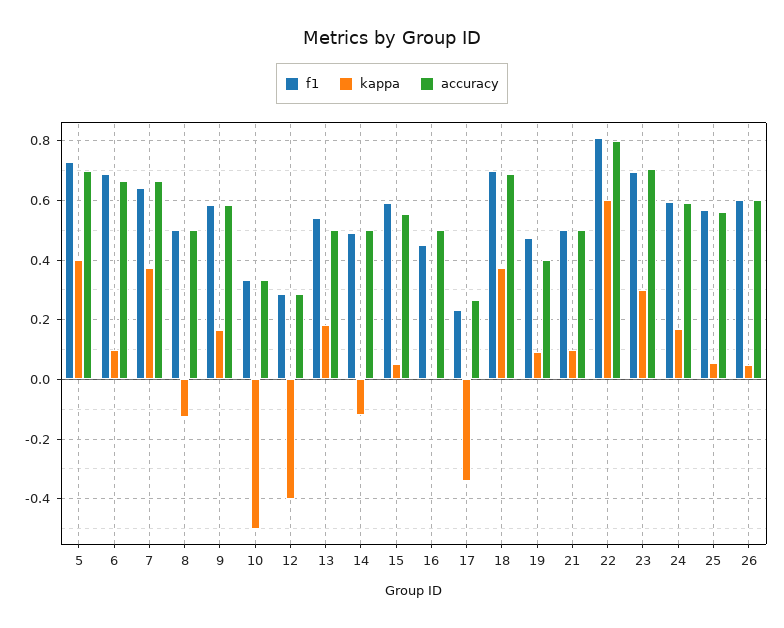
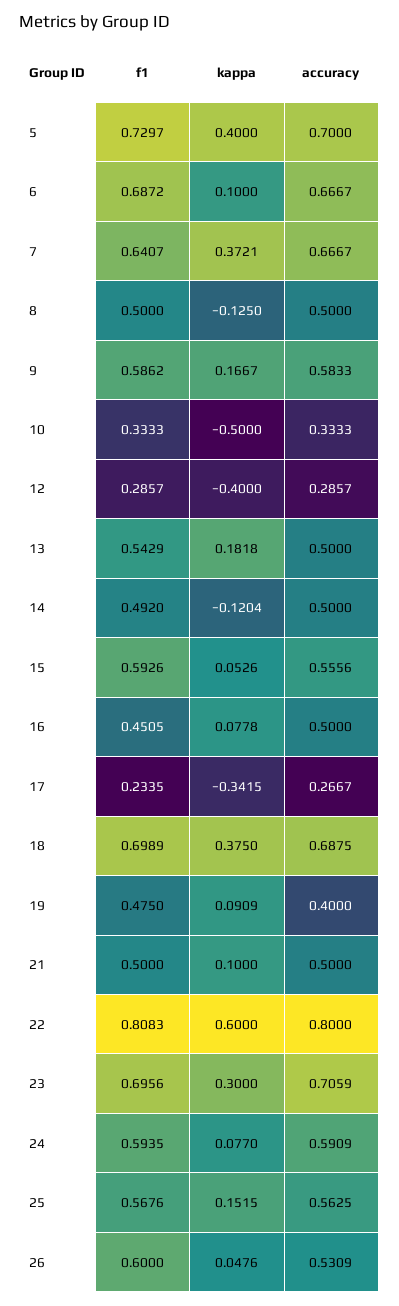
  {
    "f1": {
      "5": 0.7297,
      "6": 0.6872,
      "7": 0.6407,
      "8": 0.5,
      "9": 0.5862,
      "10": 0.3333,
      "12": 0.2857,
      "13": 0.5429,
      "14": 0.492,
      "15": 0.5926,
      "16": 0.4505,
      "17": 0.2335,
      "18": 0.6989,
      "19": 0.475,
      "21": 0.5,
      "22": 0.8083,
      "23": 0.6956,
      "24": 0.5935,
      "25": 0.5676,
      "26": 0.6
    },
    "kappa": {
      "5": 0.4,
      "6": 0.1,
      "7": 0.3721,
      "8": -0.125,
      "9": 0.1667,
      "10": -0.5,
      "12": -0.4,
      "13": 0.1818,
      "14": -0.1204,
      "15": 0.0526,
-     "16": 0,
+     "16": 0.0778,
      "17": -0.3415,
      "18": 0.375,
      "19": 0.0909,
      "21": 0.1,
      "22": 0.6,
      "23": 0.3,
-     "24": 0.175,
+     "24": 0.077,
-     "25": 0.05,
+     "25": 0.1515,
      "26": 0.0476
    },
    "accuracy": {
      "5": 0.7,
      "6": 0.6667,
      "7": 0.6667,
      "8": 0.5,
      "9": 0.5833,
      "10": 0.3333,
      "12": 0.2857,
      "13": 0.5,
      "14": 0.5,
      "15": 0.5556,
      "16": 0.5,
      "17": 0.2667,
      "18": 0.6875,
      "19": 0.4,
      "21": 0.5,
      "22": 0.8,
      "23": 0.7059,
      "24": 0.5909,
      "25": 0.5625,
-     "26": 0.6
+     "26": 0.5309
    }
  }

